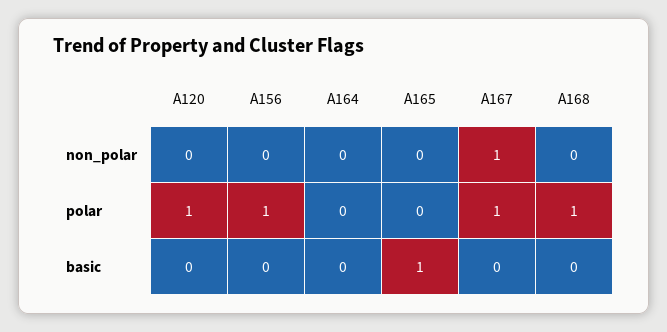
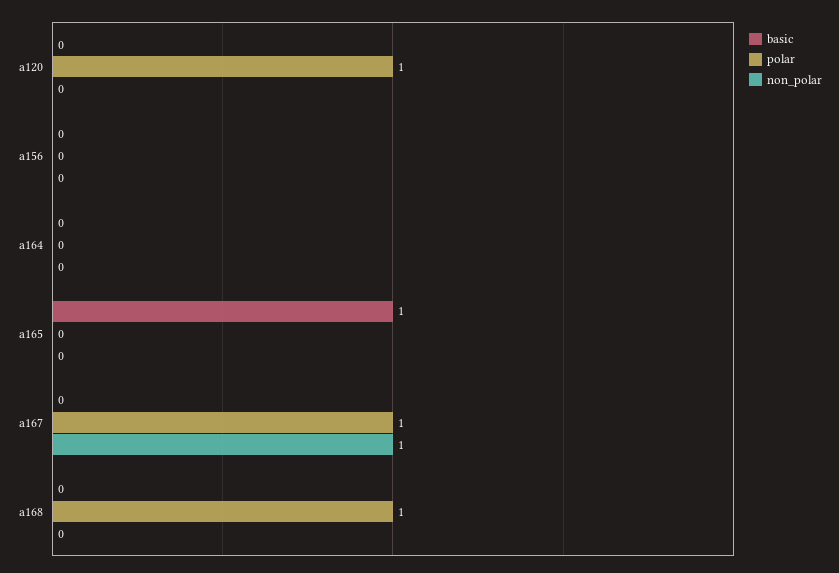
  {
    "non_polar": {
      "A120": 0,
      "A156": 0,
      "A164": 0,
      "A165": 0,
      "A167": 1,
      "A168": 0
    },
    "polar": {
      "A120": 1,
-     "A156": 1,
+     "A156": 0,
      "A164": 0,
      "A165": 0,
      "A167": 1,
      "A168": 1
    },
    "basic": {
      "A120": 0,
      "A156": 0,
      "A164": 0,
      "A165": 1,
      "A167": 0,
      "A168": 0
    }
  }

